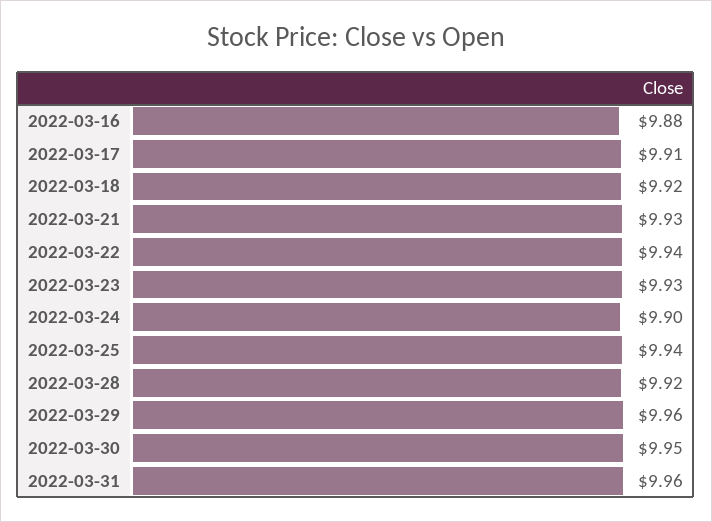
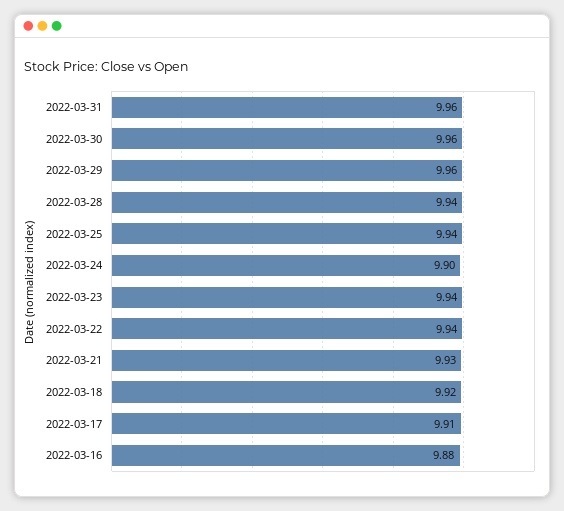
  {
    "2022-03-16": 9.88,
    "2022-03-17": 9.91,
    "2022-03-18": 9.92,
    "2022-03-21": 9.93,
    "2022-03-22": 9.94,
-   "2022-03-23": 9.93,
+   "2022-03-23": 9.94,
    "2022-03-24": 9.9,
    "2022-03-25": 9.94,
-   "2022-03-28": 9.92,
+   "2022-03-28": 9.94,
    "2022-03-29": 9.96,
-   "2022-03-30": 9.95,
+   "2022-03-30": 9.96,
    "2022-03-31": 9.96
  }

